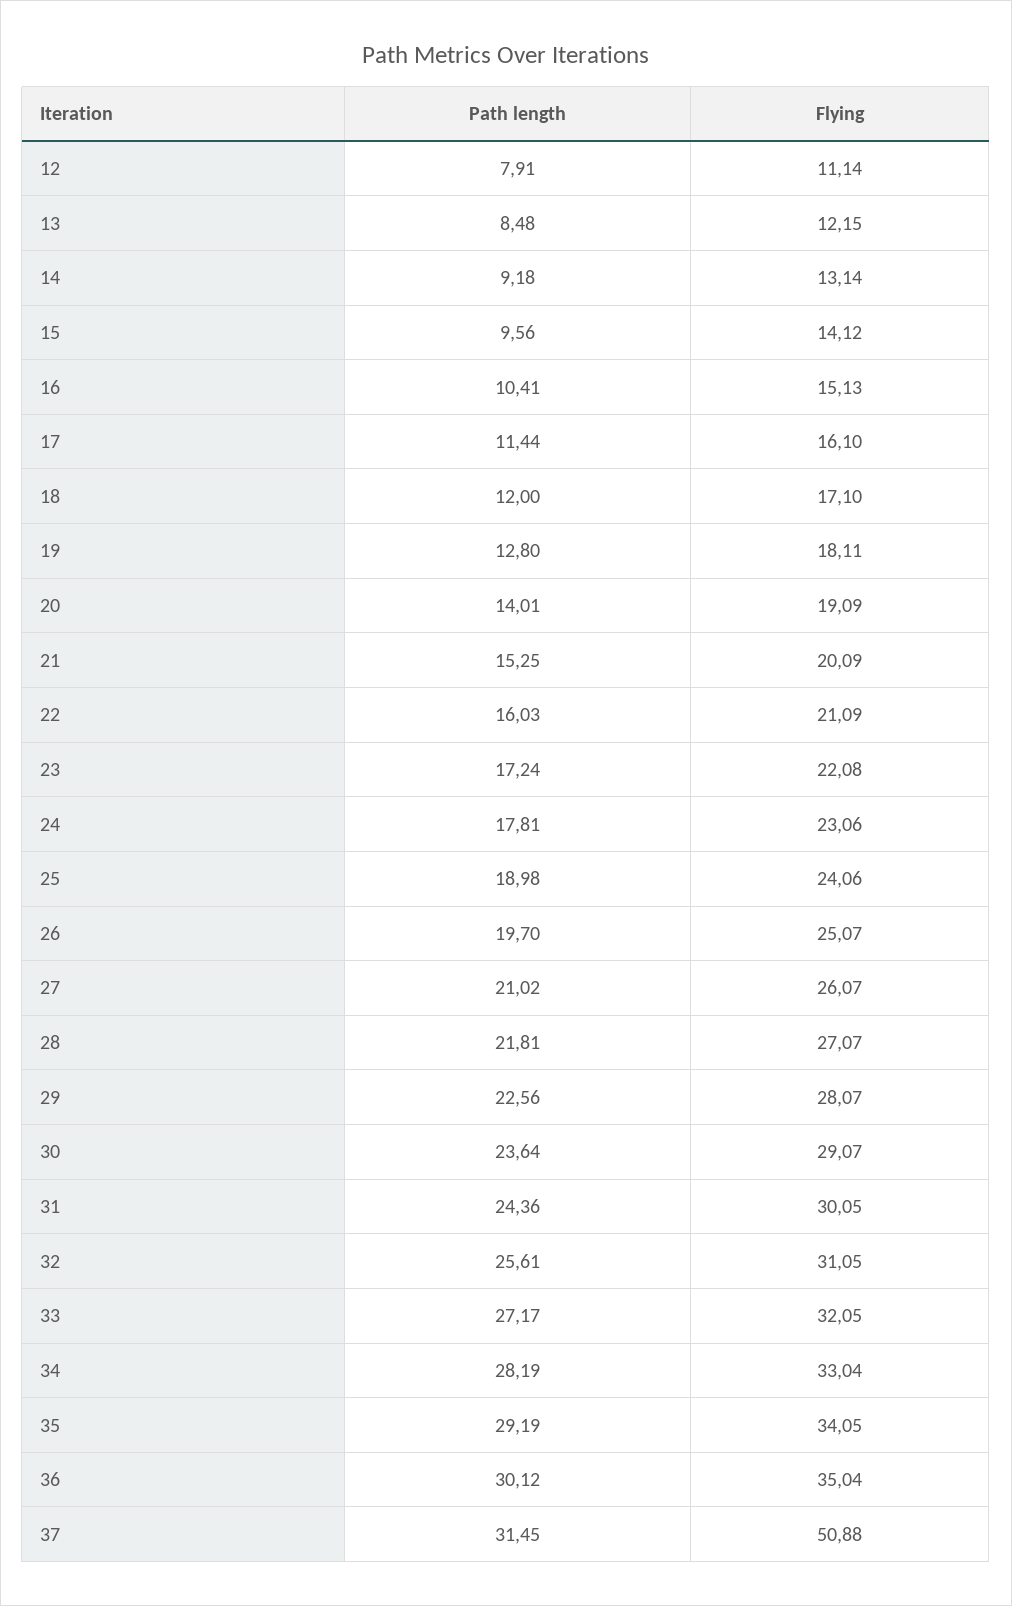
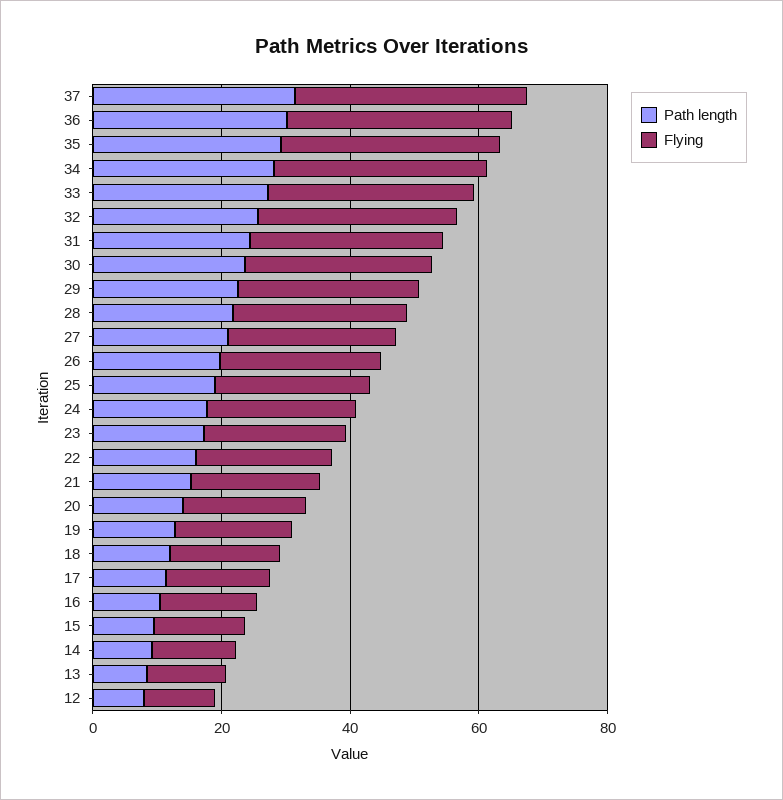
  {
    "Path length": {
      "12": 7.91,
      "13": 8.48,
      "14": 9.18,
      "15": 9.56,
      "16": 10.41,
      "17": 11.44,
      "18": 12,
      "19": 12.8,
      "20": 14.01,
      "21": 15.25,
      "22": 16.03,
      "23": 17.24,
      "24": 17.81,
      "25": 18.98,
      "26": 19.7,
      "27": 21.02,
      "28": 21.81,
      "29": 22.56,
      "30": 23.64,
      "31": 24.36,
      "32": 25.61,
      "33": 27.17,
      "34": 28.19,
      "35": 29.19,
      "36": 30.12,
      "37": 31.45
    },
    "Flying": {
      "12": 11.14,
      "13": 12.15,
      "14": 13.14,
      "15": 14.12,
      "16": 15.13,
      "17": 16.1,
      "18": 17.1,
      "19": 18.11,
      "20": 19.09,
      "21": 20.09,
      "22": 21.09,
      "23": 22.08,
      "24": 23.06,
      "25": 24.06,
      "26": 25.07,
      "27": 26.07,
      "28": 27.07,
      "29": 28.07,
      "30": 29.07,
      "31": 30.05,
      "32": 31.05,
      "33": 32.05,
      "34": 33.04,
      "35": 34.05,
      "36": 35.04,
-     "37": 50.88
+     "37": 35
    }
  }

